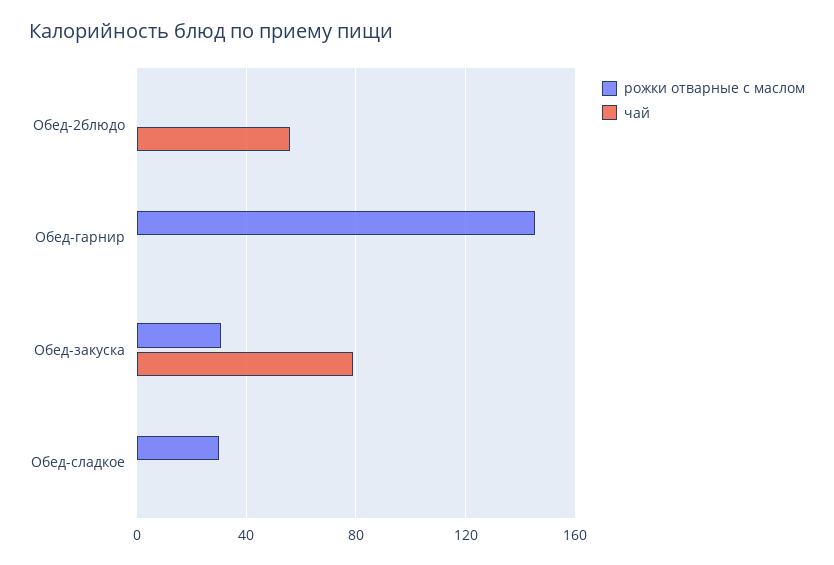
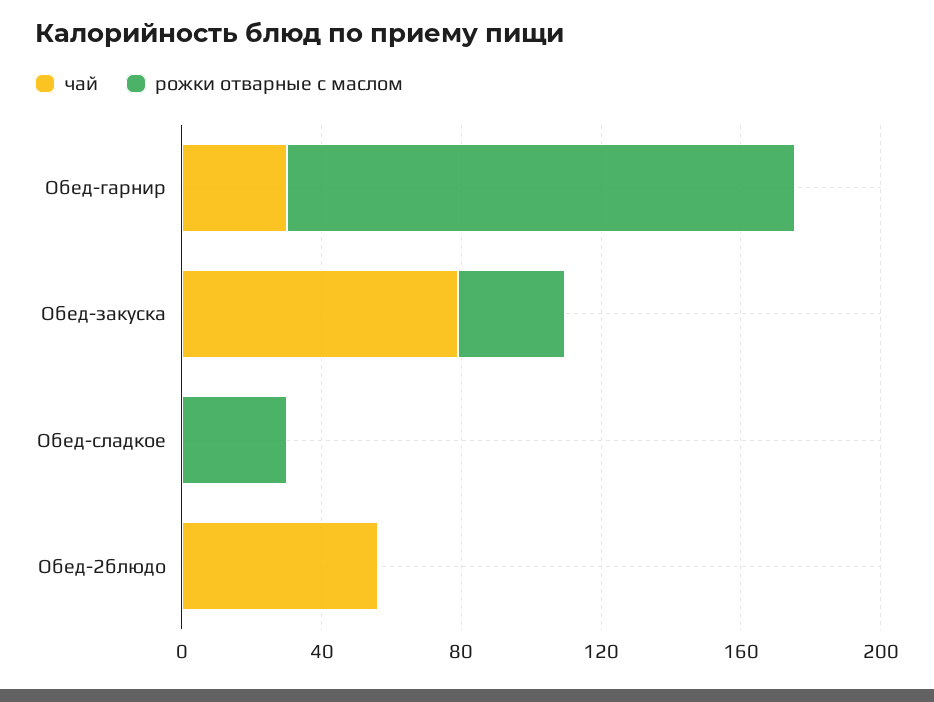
  {
    "рожки отварные с маслом": {
      "Обед-2блюдо": 0,
      "Обед-гарнир": 145,
      "Обед-закуска": 30,
      "Обед-сладкое": 30
    },
    "чай": {
      "Обед-2блюдо": 55,
-     "Обед-гарнир": 0,
+     "Обед-гарнир": 30,
      "Обед-закуска": 80,
      "Обед-сладкое": 0
    }
  }

